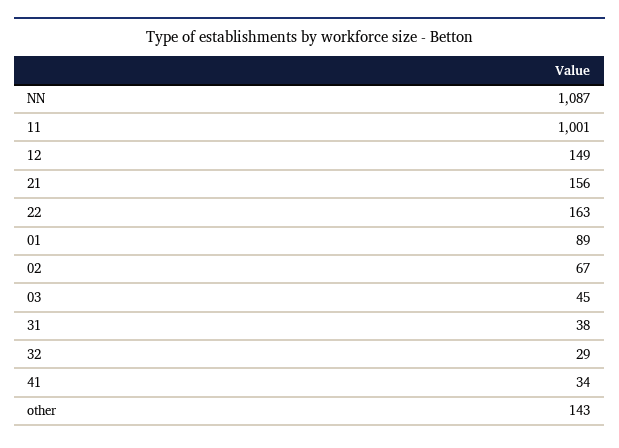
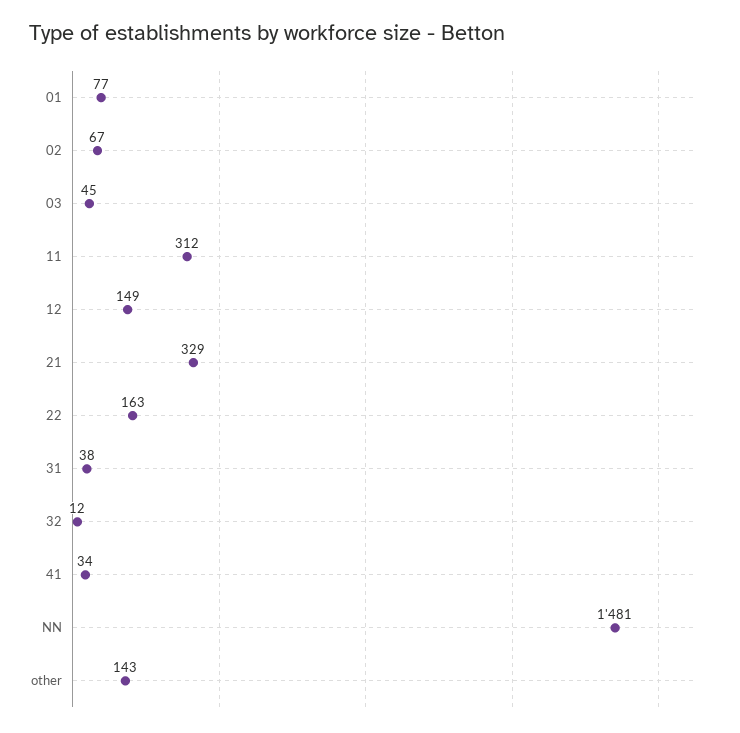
  {
-   "NN": 1087,
+   "NN": 1481,
-   "11": 1001,
+   "11": 312,
    "12": 149,
-   "21": 156,
+   "21": 329,
    "22": 163,
-   "01": 89,
+   "01": 77,
    "02": 67,
    "03": 45,
    "31": 38,
-   "32": 29,
+   "32": 12,
    "41": 34,
    "other": 143
  }

